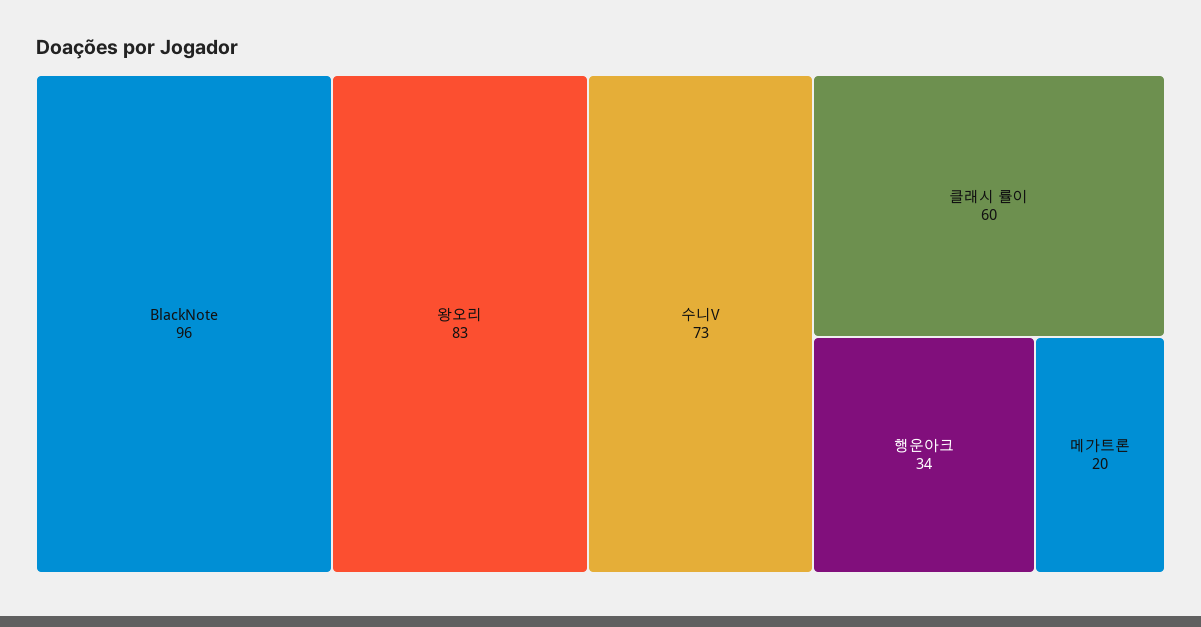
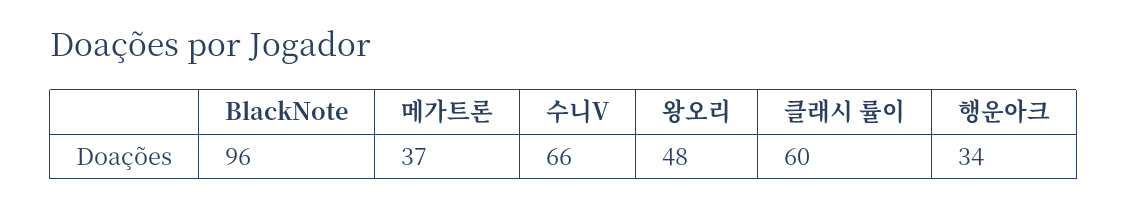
  {
    "BlackNote": 96,
-   "왕오리": 83,
+   "왕오리": 48,
-   "수니V": 73,
+   "수니V": 66,
    "클래시 률이": 60,
    "행운아크": 34,
-   "메가트론": 20
+   "메가트론": 37
  }

